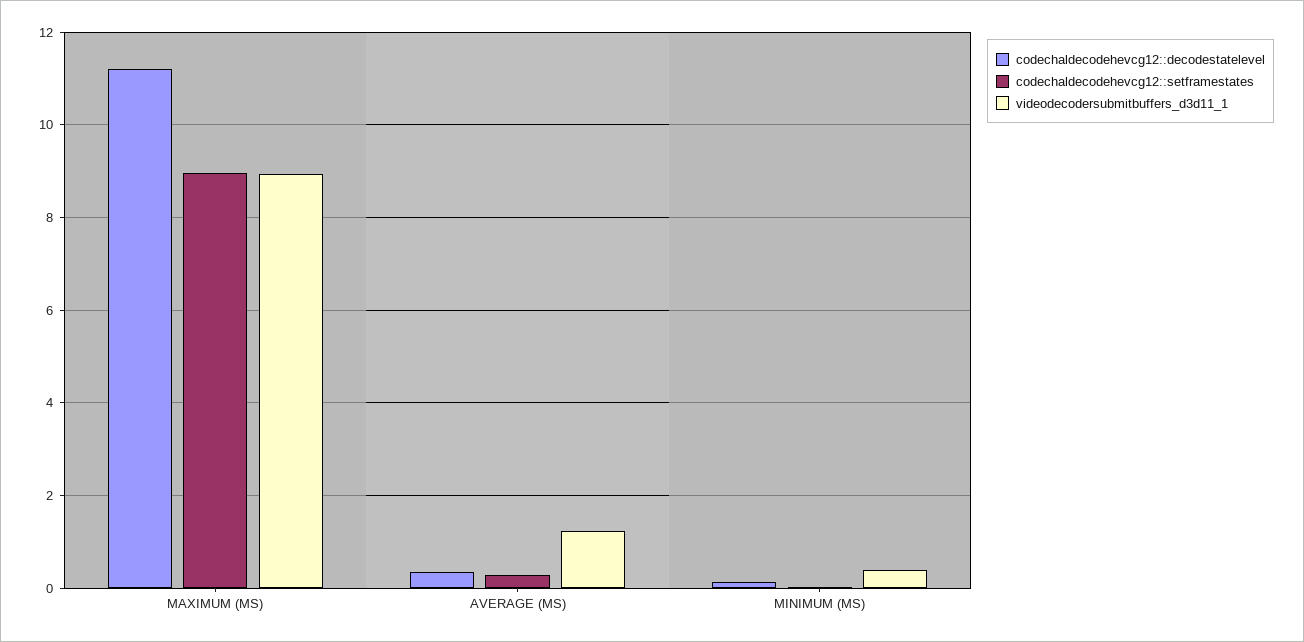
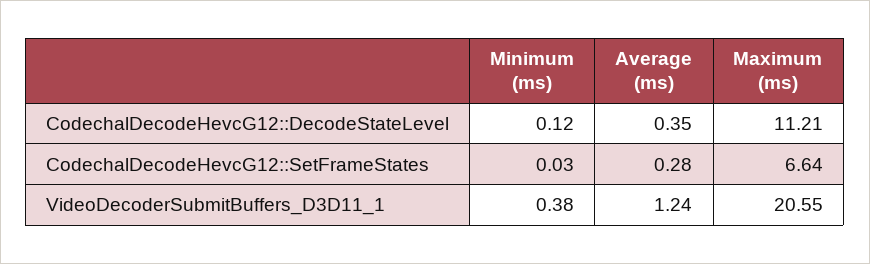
  {
    "codechaldecodehevcg12::decodestatelevel": {
      "MAXIMUM (MS)": 11.21,
      "AVERAGE (MS)": 0.35,
      "MINIMUM (MS)": 0.12
    },
    "codechaldecodehevcg12::setframestates": {
-     "MAXIMUM (MS)": 9,
+     "MAXIMUM (MS)": 6.64,
      "AVERAGE (MS)": 0.28,
      "MINIMUM (MS)": 0.03
    },
    "videodecodersubmitbuffers_d3d11_1": {
-     "MAXIMUM (MS)": 9,
+     "MAXIMUM (MS)": 20.55,
      "AVERAGE (MS)": 1.24,
      "MINIMUM (MS)": 0.38
    }
  }

